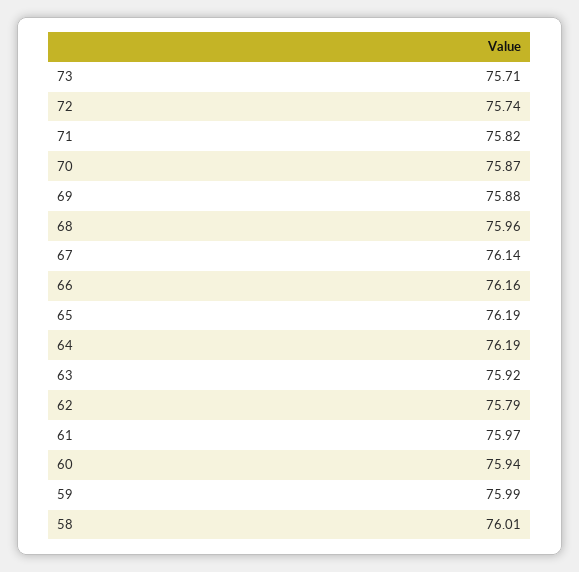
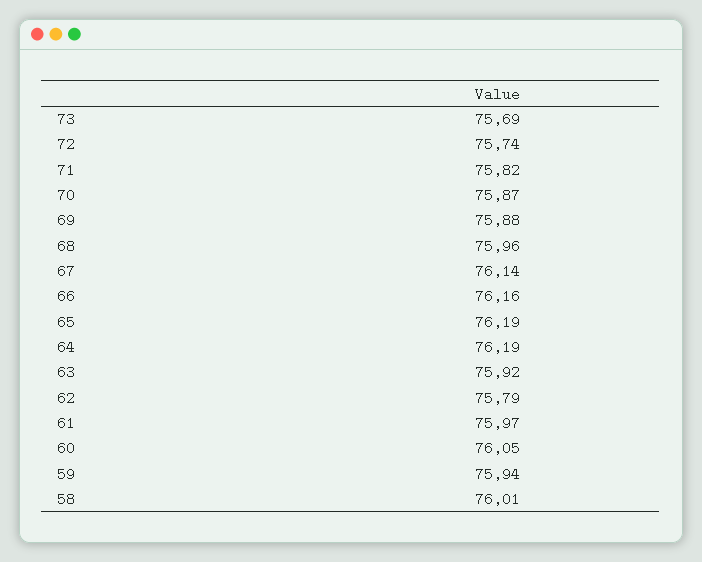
  {
-   "73": 75.71,
+   "73": 75.69,
    "72": 75.74,
    "71": 75.82,
    "70": 75.87,
    "69": 75.88,
    "68": 75.96,
    "67": 76.14,
    "66": 76.16,
    "65": 76.19,
    "64": 76.19,
    "63": 75.92,
    "62": 75.79,
    "61": 75.97,
-   "60": 75.94,
+   "60": 76.05,
-   "59": 75.99,
+   "59": 75.94,
    "58": 76.01
  }

